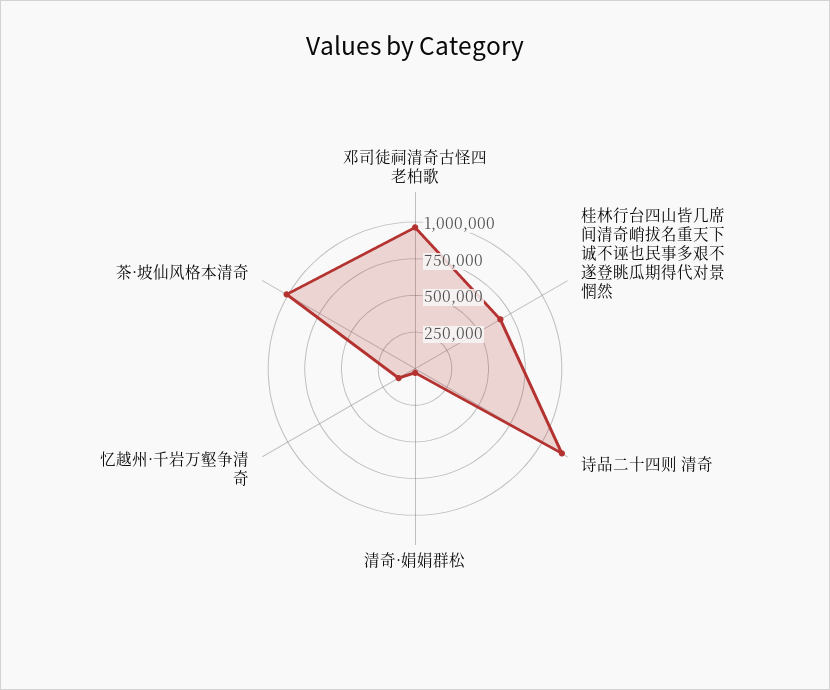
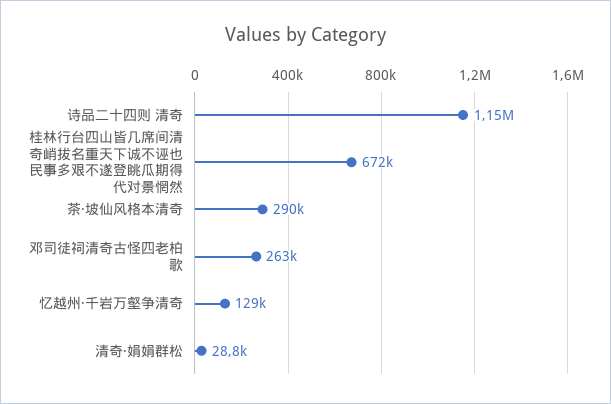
  {
-   "邓司徒祠清奇古怪四老柏歌": 1000000,
+   "邓司徒祠清奇古怪四老柏歌": 263000,
    "桂林行台四山皆几席间清奇峭拔名重天下诚不诬也民事多艰不遂登眺瓜期得代对景惘然": 672000,
    "诗品二十四则 清奇": 1150000,
    "清奇·娟娟群松": 28800,
    "忆越州·千岩万壑争清奇": 129000,
-   "茶·坡仙风格本清奇": 1000000
+   "茶·坡仙风格本清奇": 290000
  }

